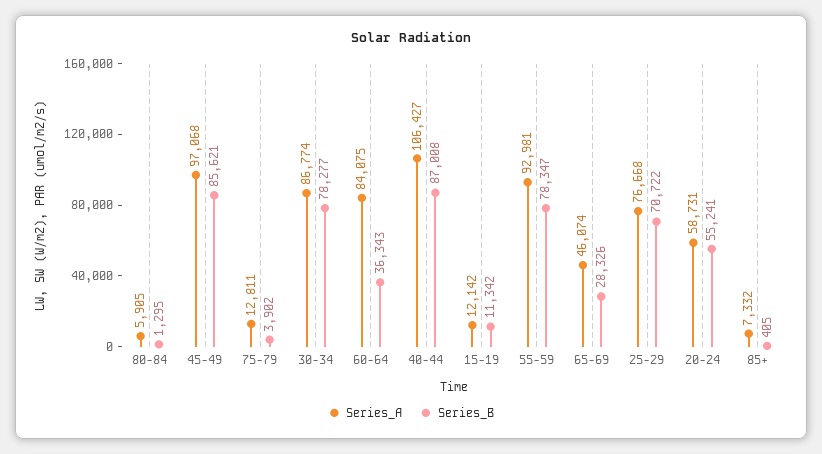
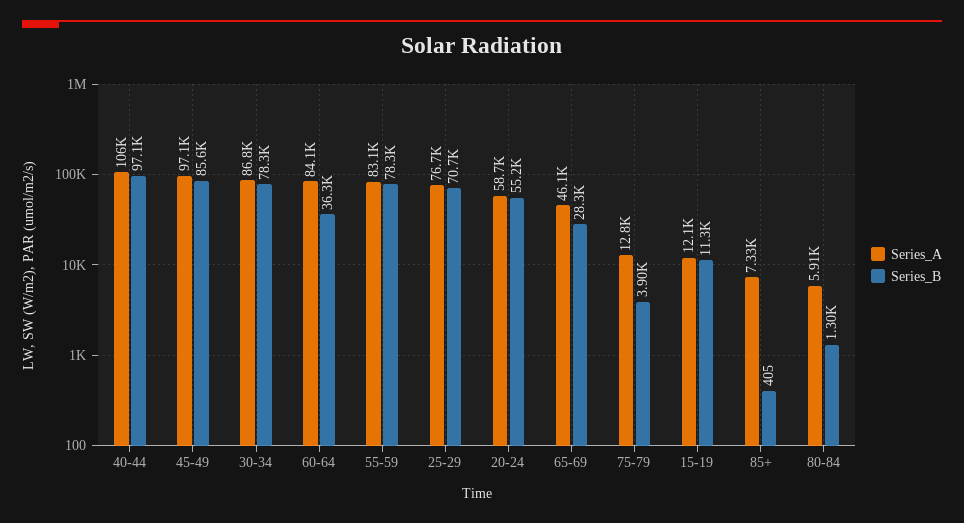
  {
    "Series_A": {
      "80-84": 5905,
      "45-49": 97068,
      "75-79": 12811,
      "30-34": 86774,
      "60-64": 84075,
      "40-44": 106427,
      "15-19": 12142,
-     "55-59": 92981,
+     "55-59": 83100,
      "65-69": 46074,
      "25-29": 76668,
      "20-24": 58731,
      "85+": 7332
    },
    "Series_B": {
      "80-84": 1295,
      "45-49": 85621,
      "75-79": 3902,
      "30-34": 78277,
      "60-64": 36343,
-     "40-44": 87008,
+     "40-44": 97100,
      "15-19": 11342,
      "55-59": 78347,
      "65-69": 28326,
      "25-29": 70722,
      "20-24": 55241,
      "85+": 405
    }
  }

